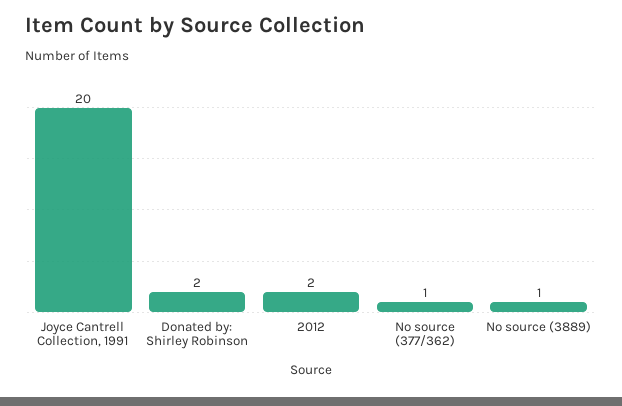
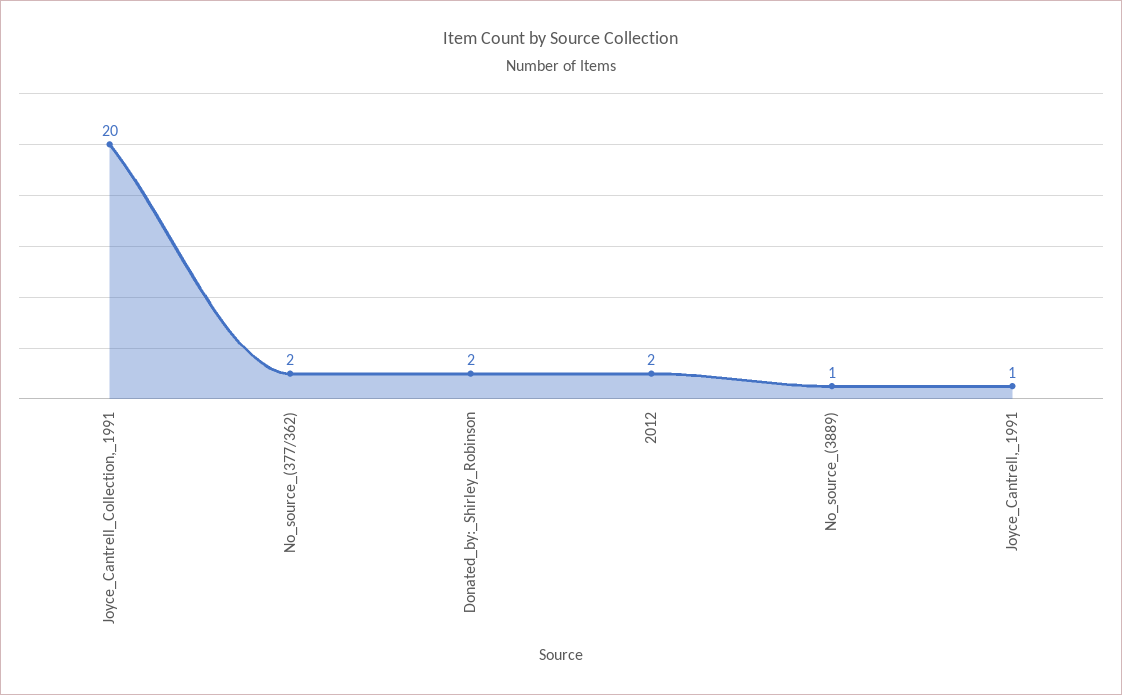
  {
    "Joyce Cantrell Collection, 1991": 20,
    "Donated by: Shirley Robinson": 2,
    "2012": 2,
-   "No source (377/362)": 1,
+   "No source (377/362)": 2,
-   "No source (3889)": 1
+   "No source (3889)": 1,
+   "Joyce_Cantrell,_1991": 1
  }

